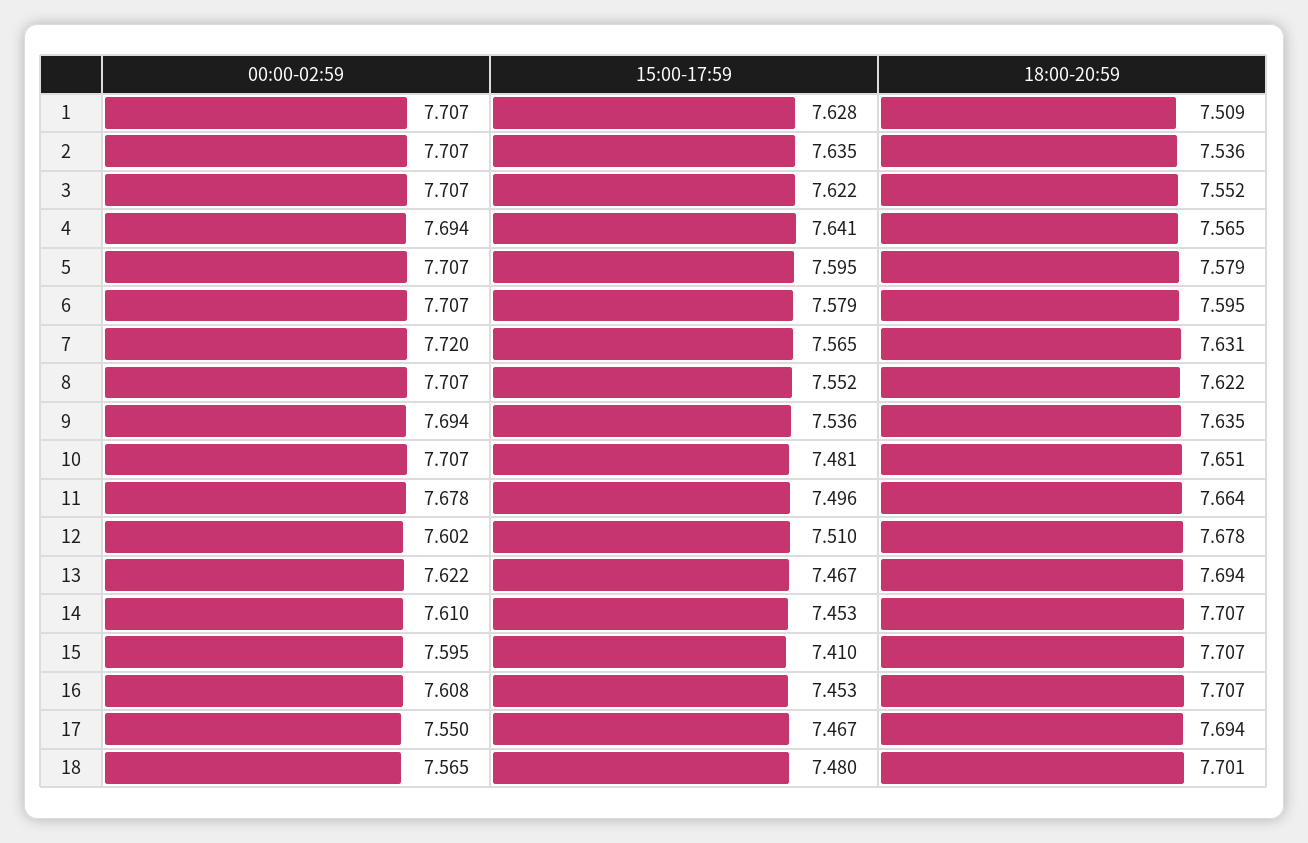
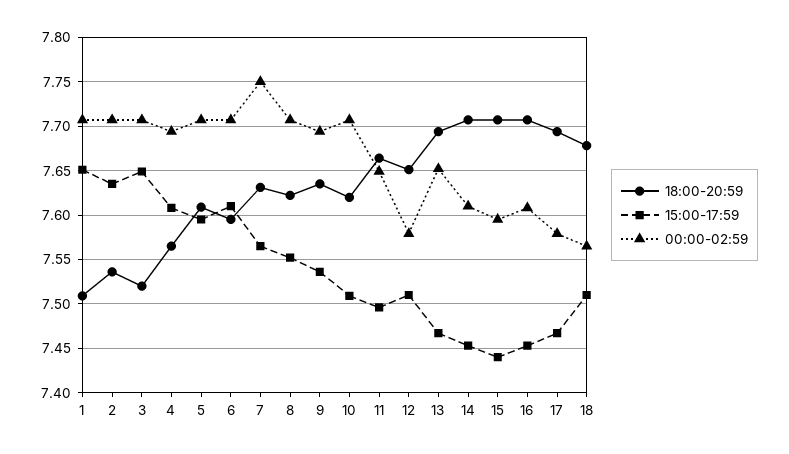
  {
    "00:00-02:59": {
      "1": 7.707,
      "2": 7.707,
      "3": 7.707,
      "4": 7.694,
      "5": 7.707,
      "6": 7.707,
-     "7": 7.72,
+     "7": 7.75,
      "8": 7.707,
      "9": 7.694,
      "10": 7.707,
-     "11": 7.678,
+     "11": 7.65,
-     "12": 7.602,
+     "12": 7.58,
-     "13": 7.622,
+     "13": 7.65,
      "14": 7.61,
      "15": 7.595,
      "16": 7.608,
-     "17": 7.55,
+     "17": 7.58,
      "18": 7.565
    },
    "15:00-17:59": {
-     "1": 7.628,
+     "1": 7.65,
      "2": 7.635,
-     "3": 7.622,
+     "3": 7.65,
-     "4": 7.641,
+     "4": 7.61,
      "5": 7.595,
-     "6": 7.579,
+     "6": 7.61,
      "7": 7.565,
      "8": 7.552,
      "9": 7.536,
-     "10": 7.481,
+     "10": 7.51,
      "11": 7.496,
      "12": 7.51,
      "13": 7.467,
      "14": 7.453,
-     "15": 7.41,
+     "15": 7.44,
      "16": 7.453,
      "17": 7.467,
-     "18": 7.48
+     "18": 7.51
    },
    "18:00-20:59": {
      "1": 7.509,
      "2": 7.536,
-     "3": 7.552,
+     "3": 7.52,
      "4": 7.565,
-     "5": 7.579,
+     "5": 7.61,
      "6": 7.595,
      "7": 7.631,
      "8": 7.622,
      "9": 7.635,
-     "10": 7.651,
+     "10": 7.62,
      "11": 7.664,
-     "12": 7.678,
+     "12": 7.65,
      "13": 7.694,
      "14": 7.707,
      "15": 7.707,
      "16": 7.707,
      "17": 7.694,
-     "18": 7.701
+     "18": 7.68
    }
  }

